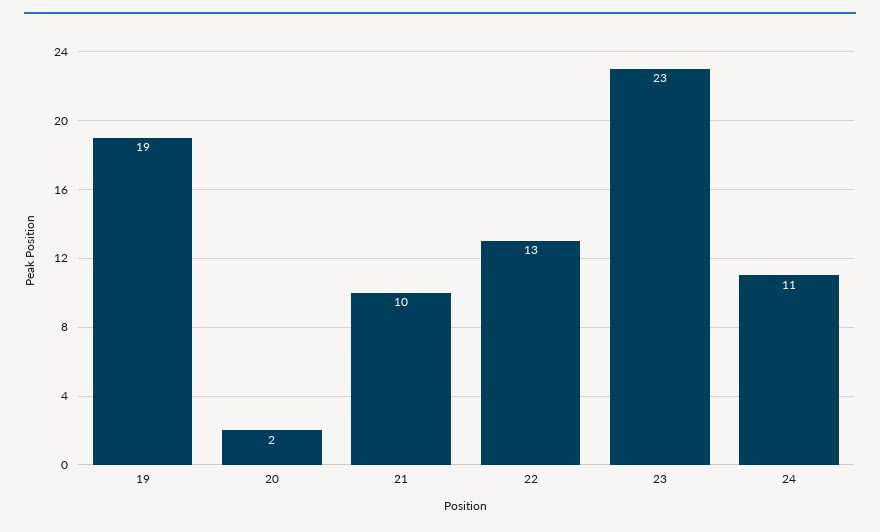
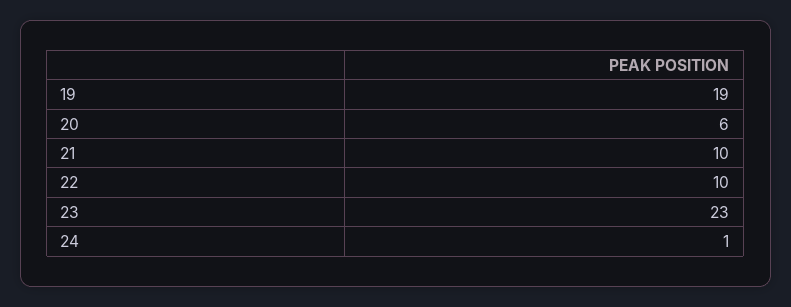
  {
    "19": 19,
-   "20": 2,
+   "20": 6,
    "21": 10,
-   "22": 13,
+   "22": 10,
    "23": 23,
-   "24": 11
+   "24": 1
  }

